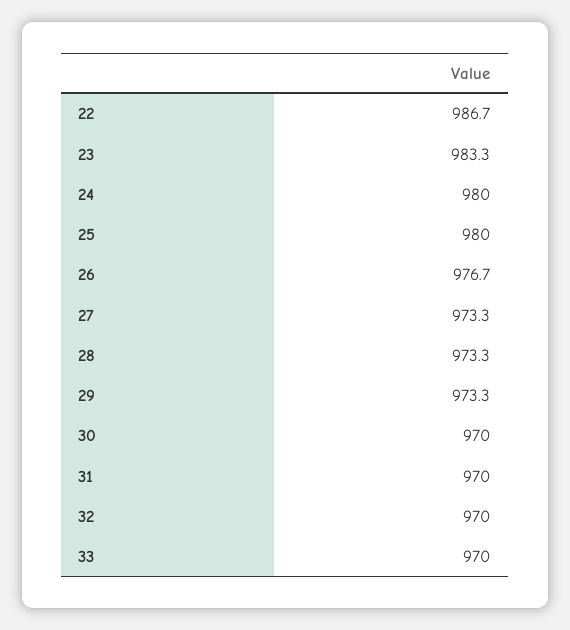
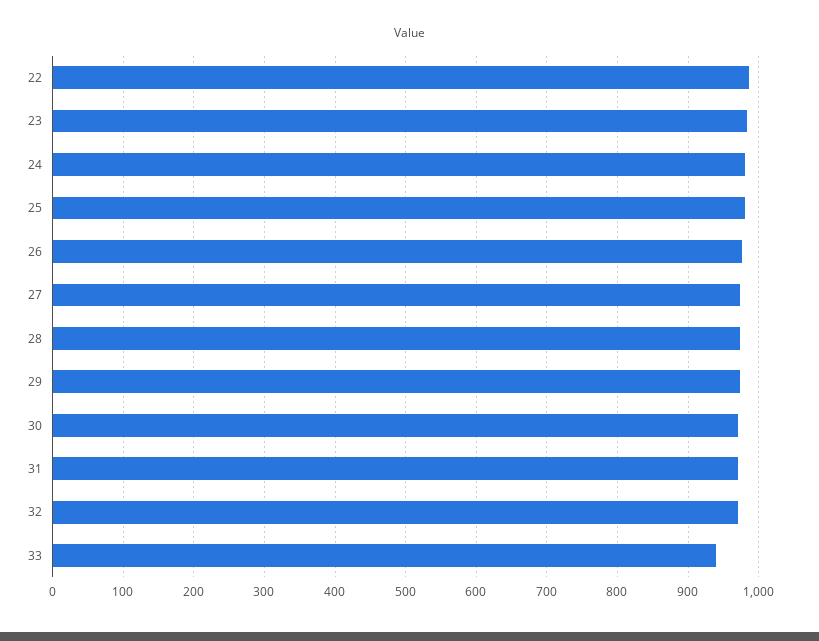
  {
    "22": 986.7,
    "23": 983.3,
    "24": 980,
    "25": 980,
    "26": 976.7,
    "27": 973.3,
    "28": 973.3,
    "29": 973.3,
    "30": 970,
    "31": 970,
    "32": 970,
-   "33": 970
+   "33": 940
  }

